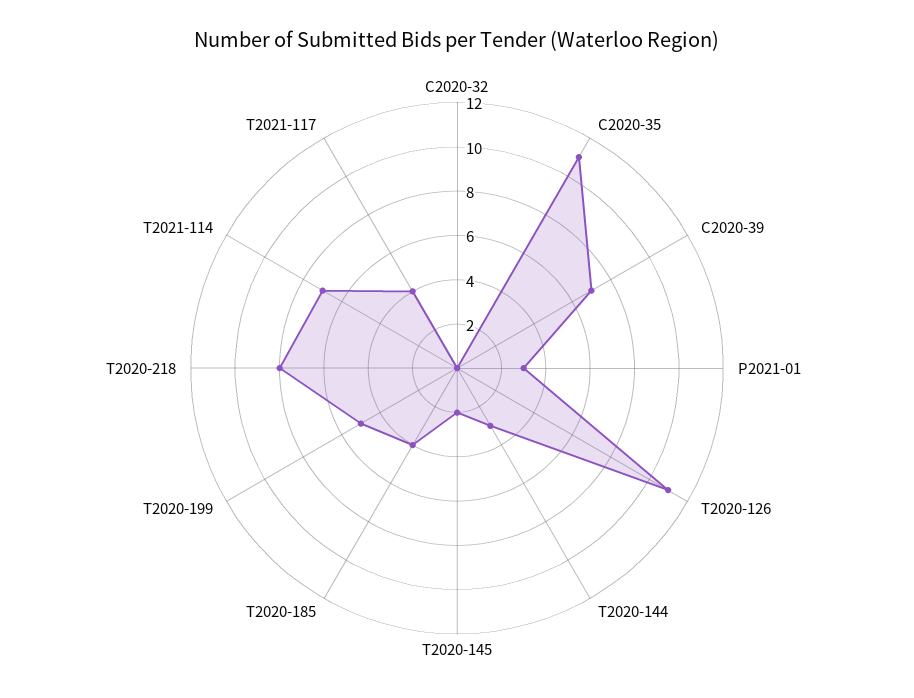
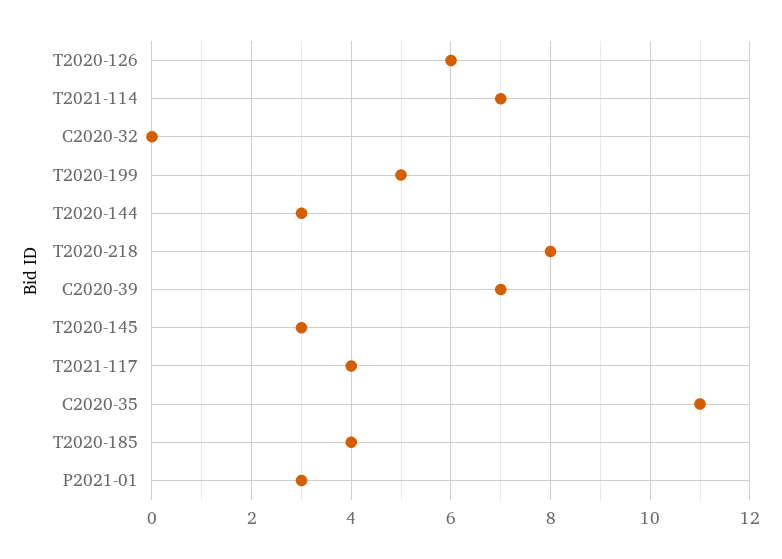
  {
    "C2020-32": 0,
    "C2020-35": 11,
    "C2020-39": 7,
    "P2021-01": 3,
-   "T2020-126": 11,
+   "T2020-126": 6,
    "T2020-144": 3,
-   "T2020-145": 2,
+   "T2020-145": 3,
    "T2020-185": 4,
    "T2020-199": 5,
    "T2020-218": 8,
    "T2021-114": 7,
    "T2021-117": 4
  }

